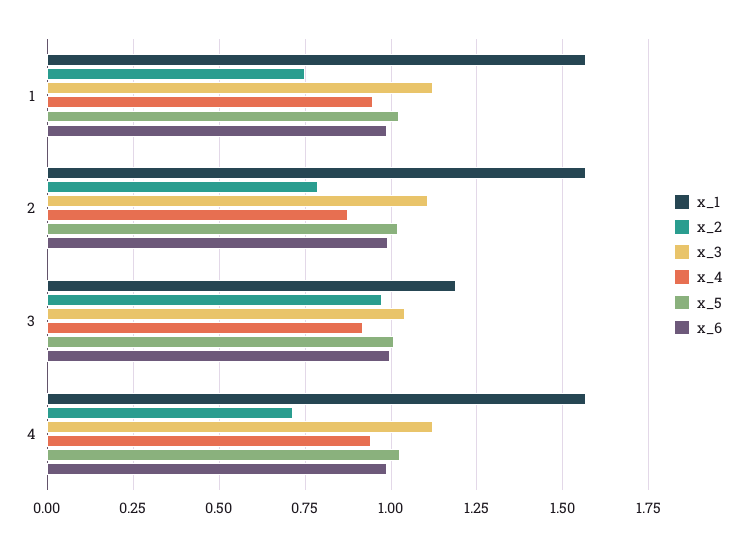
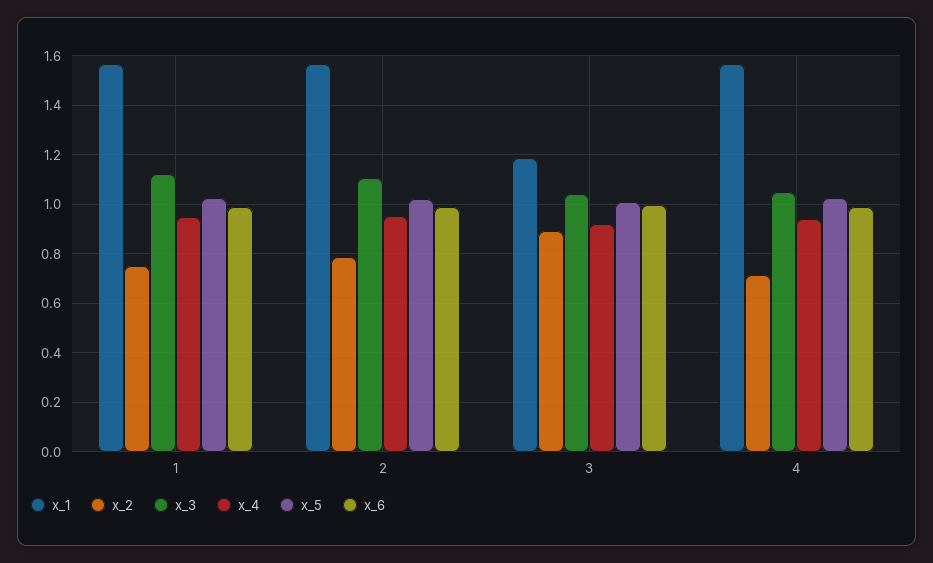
  {
    "x_1": {
      "1": 1.575,
      "2": 1.575,
      "3": 1.2,
      "4": 1.575
    },
    "x_2": {
      "1": 0.75,
      "2": 0.775,
-     "3": 0.975,
+     "3": 0.9,
      "4": 0.725
    },
    "x_3": {
      "1": 1.125,
      "2": 1.1,
      "3": 1.05,
-     "4": 1.125
+     "4": 1.05
    },
    "x_4": {
      "1": 0.95,
-     "2": 0.875,
+     "2": 0.95,
      "3": 0.925,
      "4": 0.95
    },
    "x_5": {
      "1": 1.025,
      "2": 1.025,
      "3": 1,
      "4": 1.025
    },
    "x_6": {
      "1": 1,
      "2": 1,
      "3": 1,
      "4": 1
    }
  }

